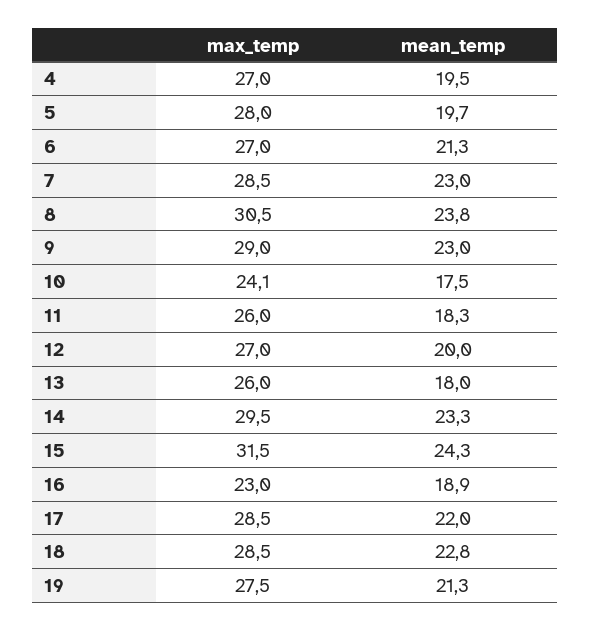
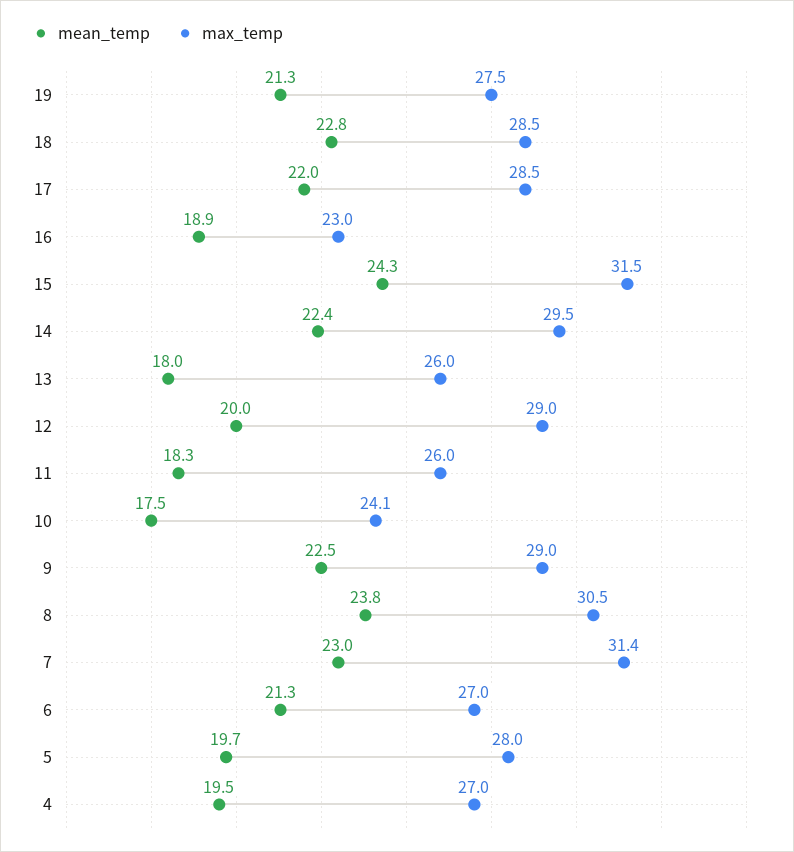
  {
    "max_temp": {
      "4": 27,
      "5": 28,
      "6": 27,
-     "7": 28.5,
+     "7": 31.4,
      "8": 30.5,
      "9": 29,
      "10": 24.1,
      "11": 26,
-     "12": 27,
+     "12": 29,
      "13": 26,
      "14": 29.5,
      "15": 31.5,
      "16": 23,
      "17": 28.5,
      "18": 28.5,
      "19": 27.5
    },
    "mean_temp": {
      "4": 19.5,
      "5": 19.7,
      "6": 21.3,
      "7": 23,
      "8": 23.8,
-     "9": 23,
+     "9": 22.5,
      "10": 17.5,
      "11": 18.3,
      "12": 20,
      "13": 18,
-     "14": 23.3,
+     "14": 22.4,
      "15": 24.3,
      "16": 18.9,
      "17": 22,
      "18": 22.8,
      "19": 21.3
    }
  }

